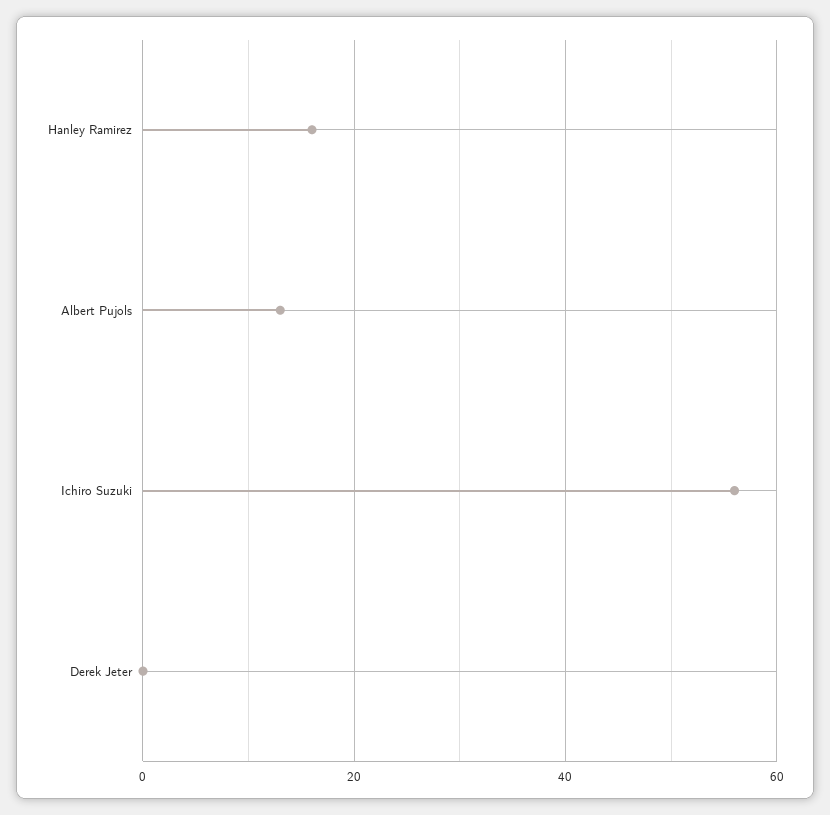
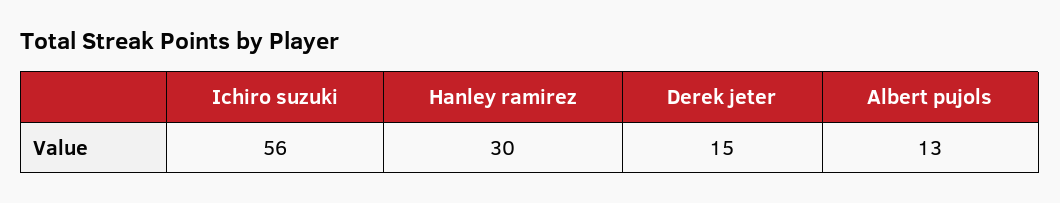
  {
-   "Hanley Ramirez": 15,
+   "Hanley Ramirez": 30,
    "Albert Pujols": 13,
    "Ichiro Suzuki": 56,
-   "Derek Jeter": 0
+   "Derek Jeter": 15
  }

